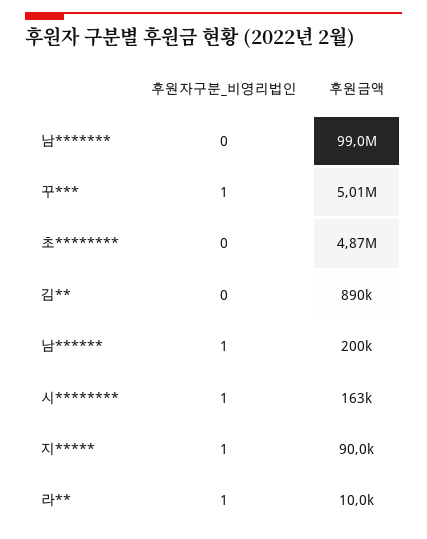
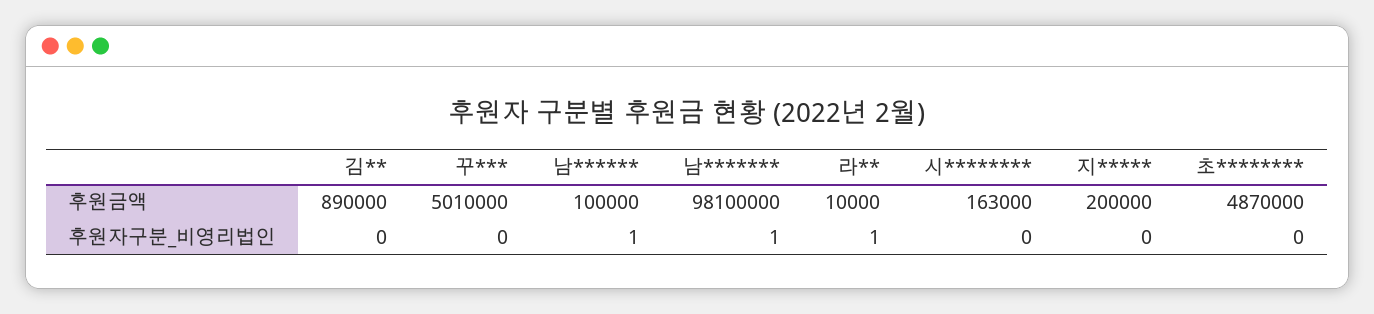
  {
    "후원자구분_비영리법인": {
-     "남*******": 0,
+     "남*******": 1,
-     "꾸***": 1,
+     "꾸***": 0,
      "초********": 0,
      "김**": 0,
      "남******": 1,
-     "시********": 1,
+     "시********": 0,
-     "지*****": 1,
+     "지*****": 0,
      "라**": 1
    },
    "후원금액": {
-     "남*******": 99000000,
+     "남*******": 98100000,
      "꾸***": 5010000,
      "초********": 4870000,
      "김**": 890000,
-     "남******": 200000,
+     "남******": 100000,
      "시********": 163000,
-     "지*****": 90000,
+     "지*****": 200000,
      "라**": 10000
    }
  }

